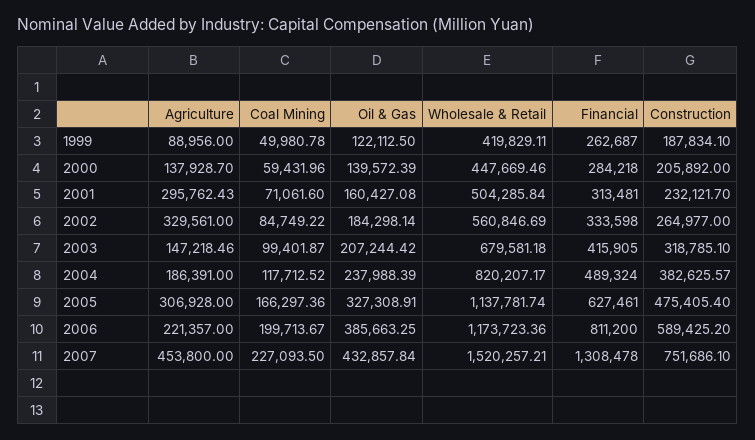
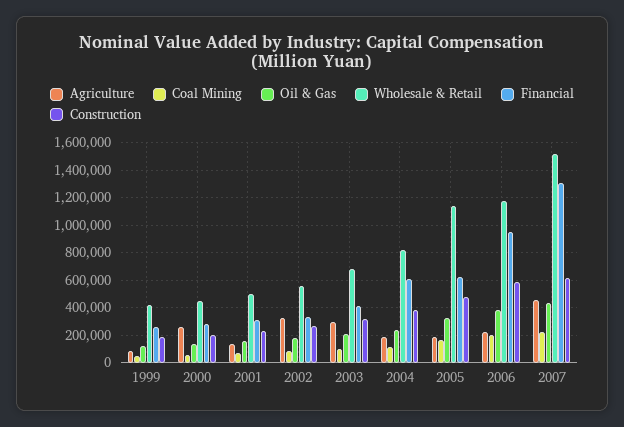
  {
    "Agriculture": {
      "1999": 88956,
-     "2000": 137928.7,
+     "2000": 250000,
-     "2001": 295762.43,
+     "2001": 150000,
      "2002": 329561,
-     "2003": 147218.46,
+     "2003": 300000,
      "2004": 186391,
-     "2005": 306928,
+     "2005": 200000,
      "2006": 221357,
      "2007": 453800
    },
    "Coal Mining": {
      "1999": 49980.78,
      "2000": 59431.96,
      "2001": 71061.6,
      "2002": 84749.22,
      "2003": 99401.87,
      "2004": 117712.52,
      "2005": 166297.36,
      "2006": 199713.67,
      "2007": 227093.5
    },
    "Oil & Gas": {
      "1999": 122112.5,
      "2000": 139572.39,
      "2001": 160427.08,
      "2002": 184298.14,
      "2003": 207244.42,
      "2004": 237988.39,
      "2005": 327308.91,
      "2006": 385663.25,
      "2007": 432857.84
    },
    "Wholesale & Retail": {
      "1999": 419829.11,
      "2000": 447669.46,
      "2001": 504285.84,
      "2002": 560846.69,
      "2003": 679581.18,
      "2004": 820207.17,
      "2005": 1137781.74,
      "2006": 1173723.36,
      "2007": 1520257.21
    },
    "Financial": {
      "1999": 262687,
      "2000": 284218,
      "2001": 313481,
      "2002": 333598,
      "2003": 415905,
-     "2004": 489324,
+     "2004": 600000,
      "2005": 627461,
-     "2006": 811200,
+     "2006": 950000,
      "2007": 1308478
    },
    "Construction": {
      "1999": 187834.1,
      "2000": 205892,
      "2001": 232121.7,
      "2002": 264977,
      "2003": 318785.1,
      "2004": 382625.57,
      "2005": 475405.4,
      "2006": 589425.2,
-     "2007": 751686.1
+     "2007": 600000
    }
  }

